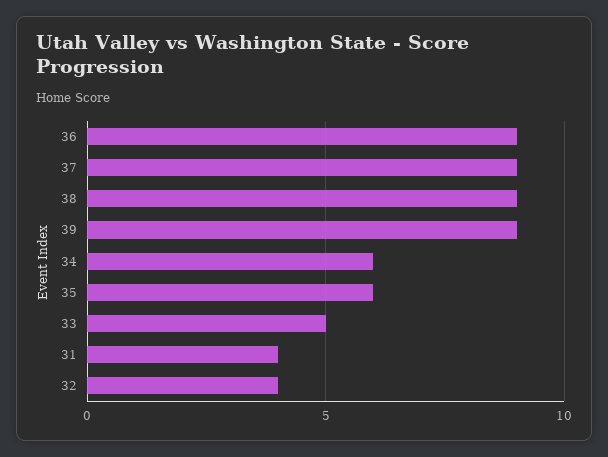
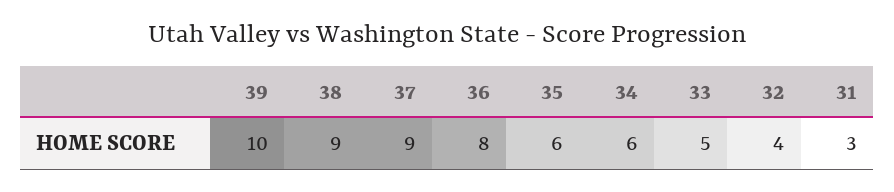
  {
-   "36": 9,
+   "36": 8,
    "37": 9,
    "38": 9,
-   "39": 9,
+   "39": 10,
    "34": 6,
    "35": 6,
    "33": 5,
-   "31": 4,
+   "31": 3,
    "32": 4
  }

